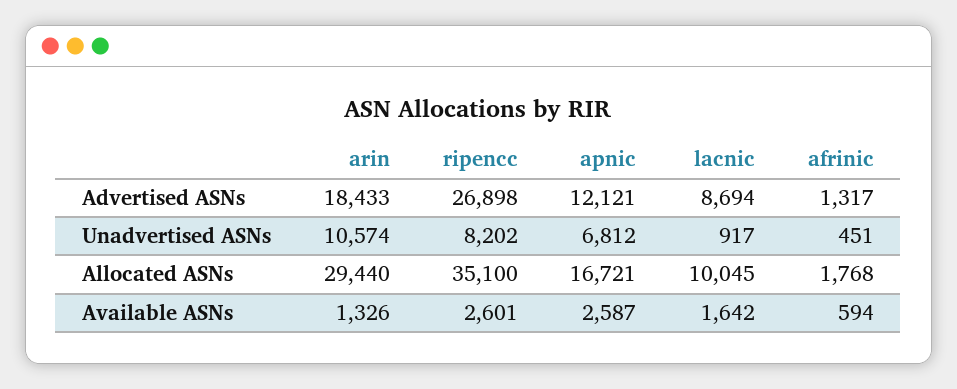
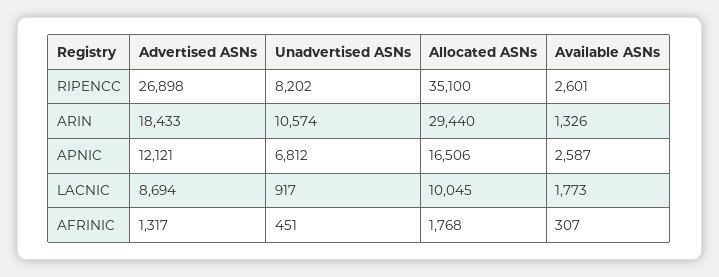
  {
    "arin": {
      "Advertised ASNs": 18433,
      "Unadvertised ASNs": 10574,
      "Allocated ASNs": 29440,
      "Available ASNs": 1326
    },
    "ripencc": {
      "Advertised ASNs": 26898,
      "Unadvertised ASNs": 8202,
      "Allocated ASNs": 35100,
      "Available ASNs": 2601
    },
    "apnic": {
      "Advertised ASNs": 12121,
      "Unadvertised ASNs": 6812,
-     "Allocated ASNs": 16721,
+     "Allocated ASNs": 16506,
      "Available ASNs": 2587
    },
    "lacnic": {
      "Advertised ASNs": 8694,
      "Unadvertised ASNs": 917,
      "Allocated ASNs": 10045,
-     "Available ASNs": 1642
+     "Available ASNs": 1773
    },
    "afrinic": {
      "Advertised ASNs": 1317,
      "Unadvertised ASNs": 451,
      "Allocated ASNs": 1768,
-     "Available ASNs": 594
+     "Available ASNs": 307
    }
  }

